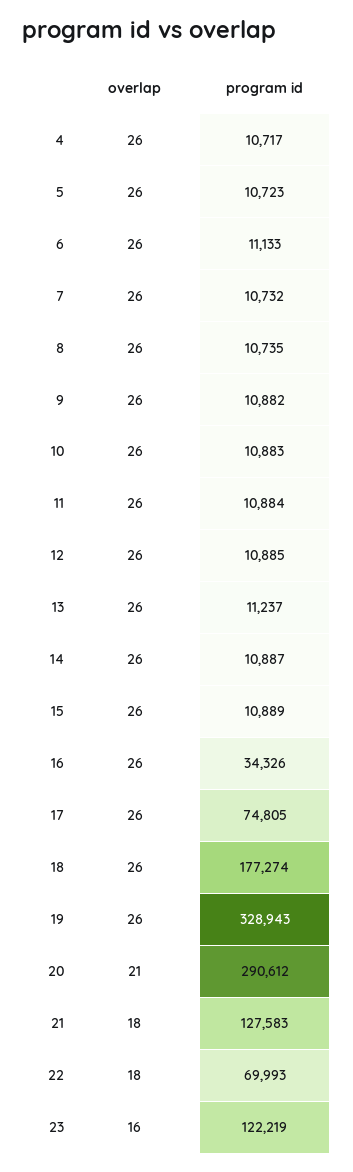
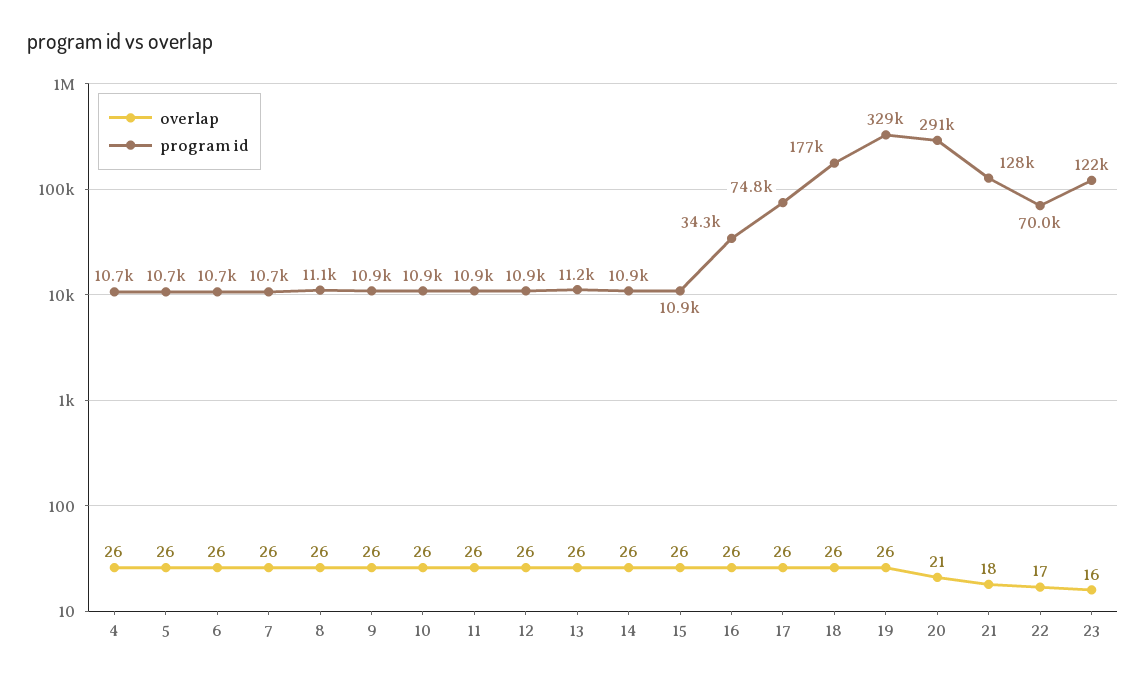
  {
    "overlap": {
      "4": 26,
      "5": 26,
      "6": 26,
      "7": 26,
      "8": 26,
      "9": 26,
      "10": 26,
      "11": 26,
      "12": 26,
      "13": 26,
      "14": 26,
      "15": 26,
      "16": 26,
      "17": 26,
      "18": 26,
      "19": 26,
      "20": 21,
      "21": 18,
-     "22": 18,
+     "22": 17,
      "23": 16
    },
    "program id": {
      "4": 10717,
      "5": 10723,
-     "6": 11133,
+     "6": 10700,
      "7": 10732,
-     "8": 10735,
+     "8": 11100,
      "9": 10882,
      "10": 10883,
      "11": 10884,
      "12": 10885,
      "13": 11237,
      "14": 10887,
      "15": 10889,
      "16": 34326,
      "17": 74805,
      "18": 177274,
      "19": 328943,
      "20": 290612,
      "21": 127583,
      "22": 69993,
      "23": 122219
    }
  }

